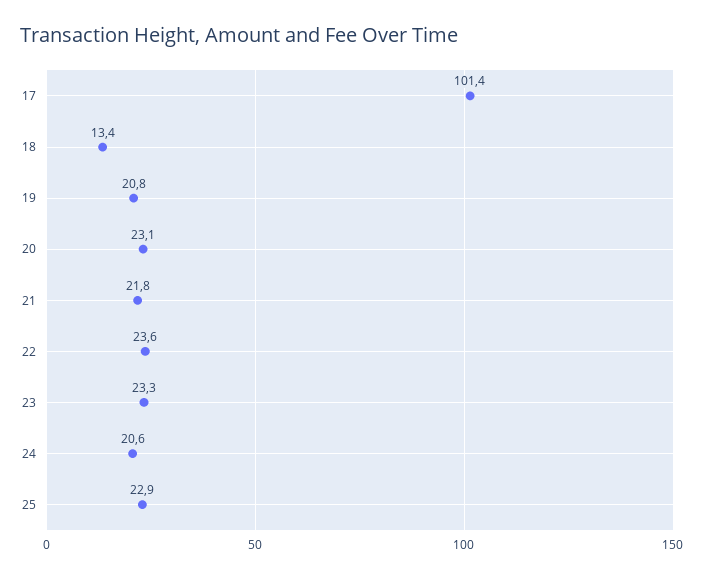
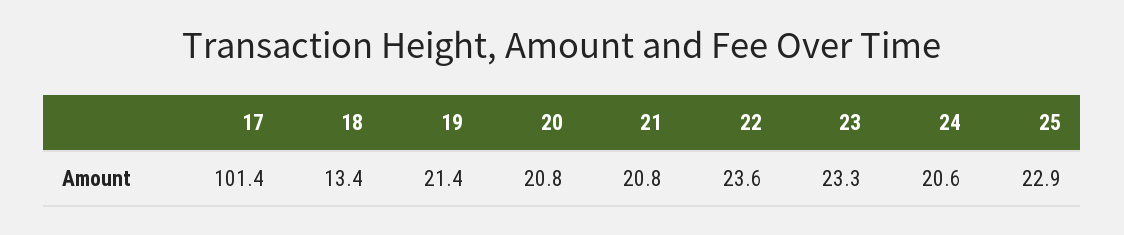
  {
    "17": 101.4,
    "18": 13.4,
-   "19": 20.8,
+   "19": 21.4,
-   "20": 23.1,
+   "20": 20.8,
-   "21": 21.8,
+   "21": 20.8,
    "22": 23.6,
    "23": 23.3,
    "24": 20.6,
    "25": 22.9
  }

